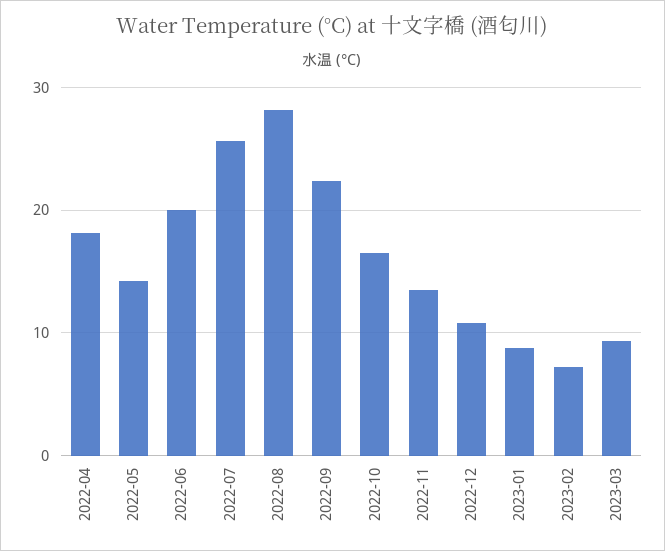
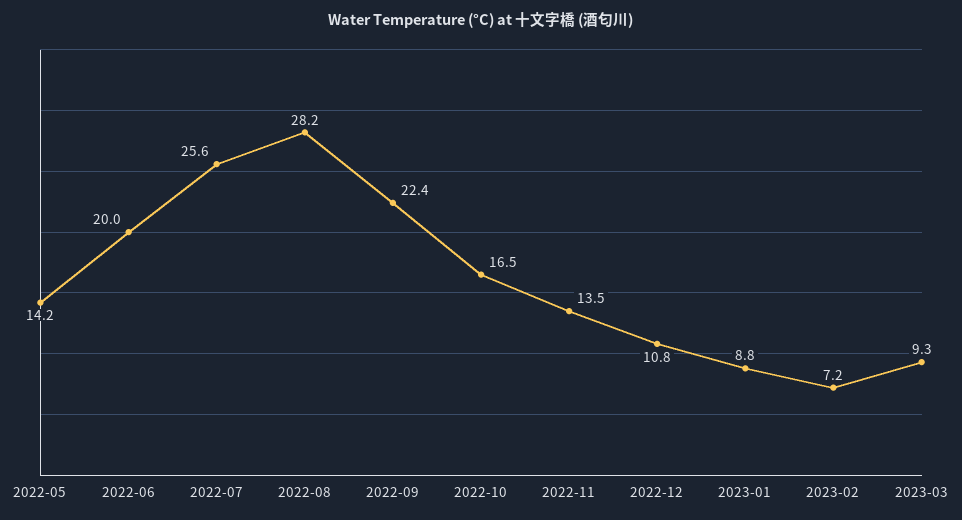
  {
-   "2022-04": 18,
    "2022-05": 14.2,
    "2022-06": 20,
    "2022-07": 25.6,
    "2022-08": 28.2,
    "2022-09": 22.4,
    "2022-10": 16.5,
    "2022-11": 13.5,
    "2022-12": 10.8,
    "2023-01": 8.8,
    "2023-02": 7.2,
    "2023-03": 9.3
  }

